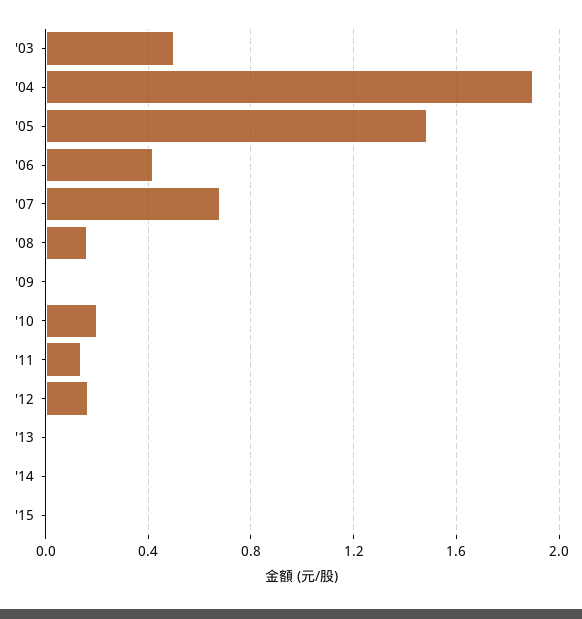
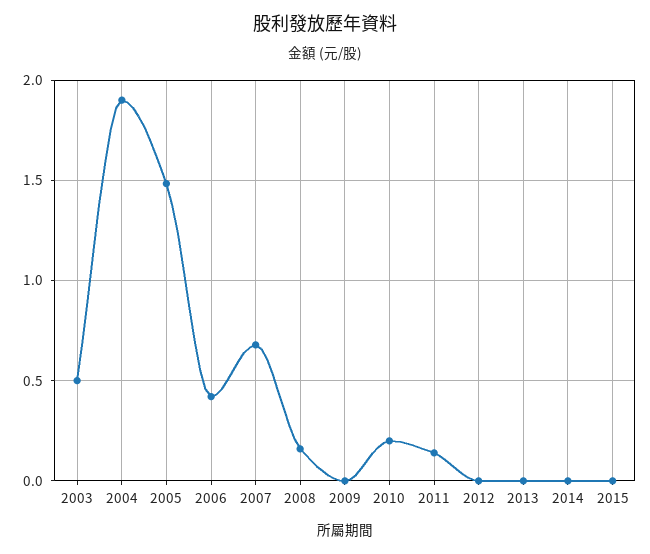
  {
    "'03": 0.5,
    "'04": 1.9,
    "'05": 1.5,
    "'06": 0.4,
    "'07": 0.7,
    "'08": 0.15,
    "'09": 0,
    "'10": 0.2,
    "'11": 0.15,
-   "'12": 0.15,
+   "'12": 0,
    "'13": 0,
    "'14": 0,
    "'15": 0
  }

